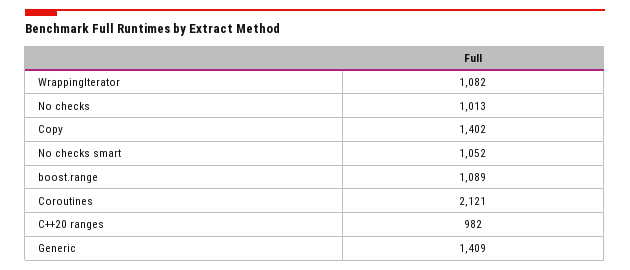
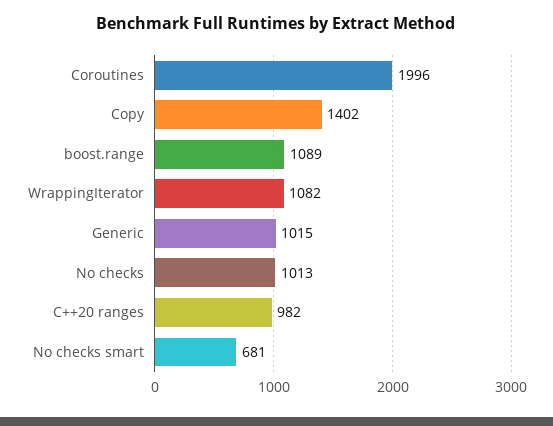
  {
    "WrappingIterator": 1082,
    "No checks": 1013,
    "Copy": 1402,
-   "No checks smart": 1052,
+   "No checks smart": 681,
    "boost.range": 1089,
-   "Coroutines": 2121,
+   "Coroutines": 1996,
    "C++20 ranges": 982,
-   "Generic": 1409
+   "Generic": 1015
  }

